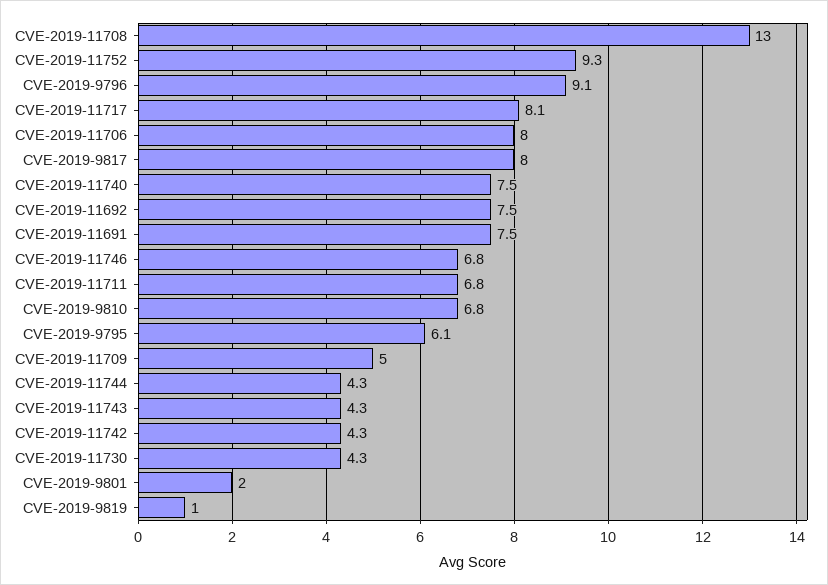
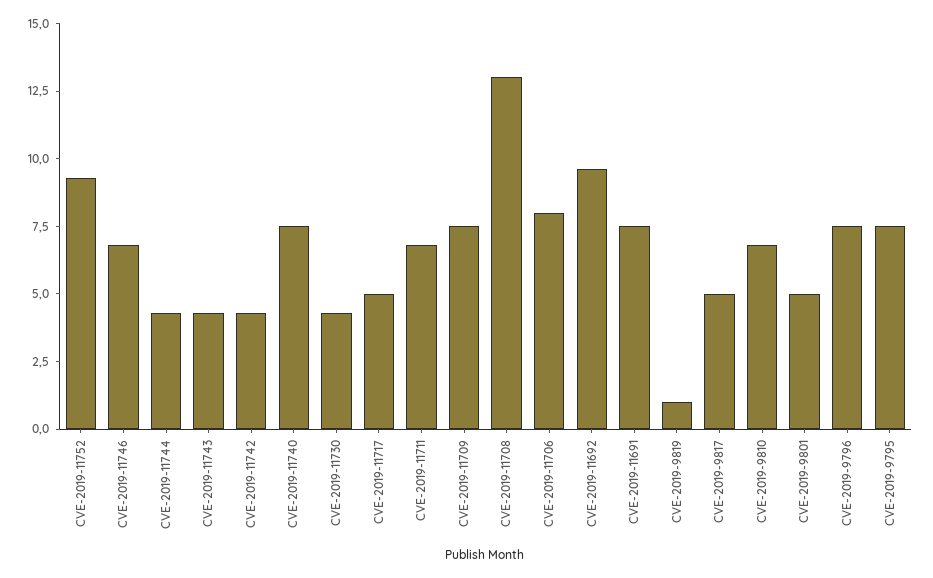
  {
    "CVE-2019-11708": 13,
    "CVE-2019-11752": 9.3,
-   "CVE-2019-9796": 9.1,
+   "CVE-2019-9796": 7.5,
-   "CVE-2019-11717": 8.1,
+   "CVE-2019-11717": 5,
    "CVE-2019-11706": 8,
-   "CVE-2019-9817": 8,
+   "CVE-2019-9817": 5,
    "CVE-2019-11740": 7.5,
-   "CVE-2019-11692": 7.5,
+   "CVE-2019-11692": 9.5,
    "CVE-2019-11691": 7.5,
    "CVE-2019-11746": 6.8,
    "CVE-2019-11711": 6.8,
    "CVE-2019-9810": 6.8,
-   "CVE-2019-9795": 6.1,
+   "CVE-2019-9795": 7.5,
-   "CVE-2019-11709": 5,
+   "CVE-2019-11709": 7.5,
    "CVE-2019-11744": 4.3,
    "CVE-2019-11743": 4.3,
    "CVE-2019-11742": 4.3,
    "CVE-2019-11730": 4.3,
-   "CVE-2019-9801": 2,
+   "CVE-2019-9801": 5,
    "CVE-2019-9819": 1
  }

